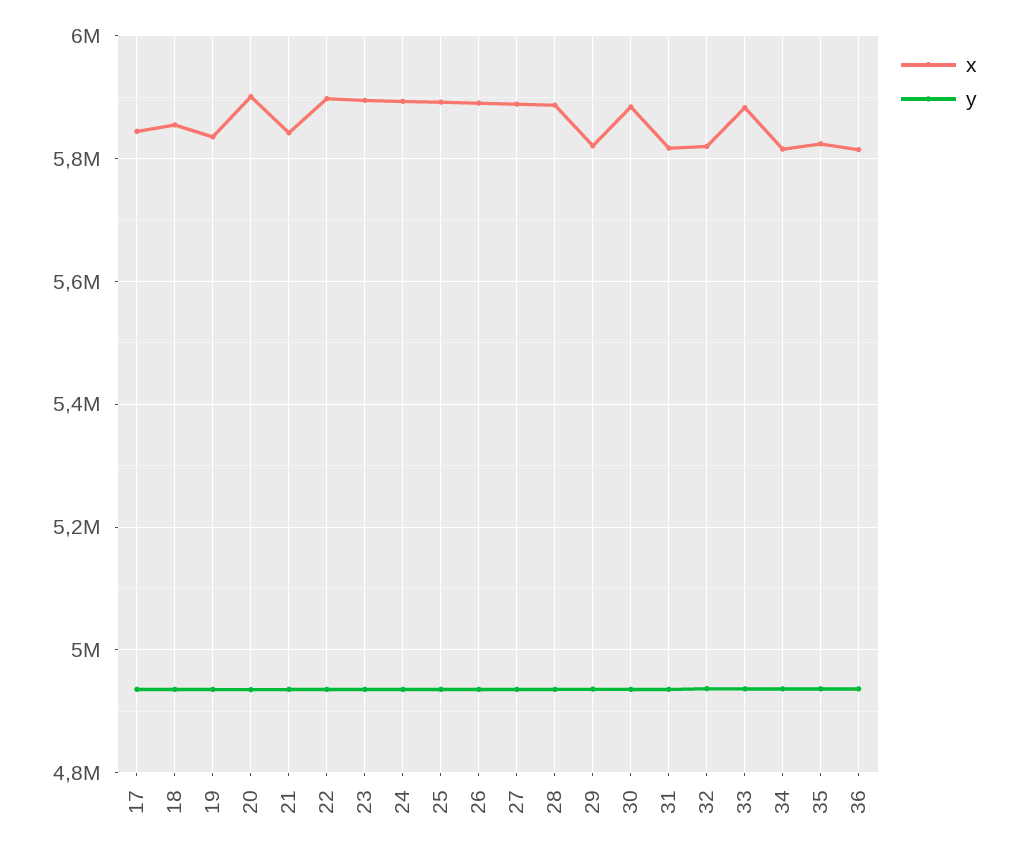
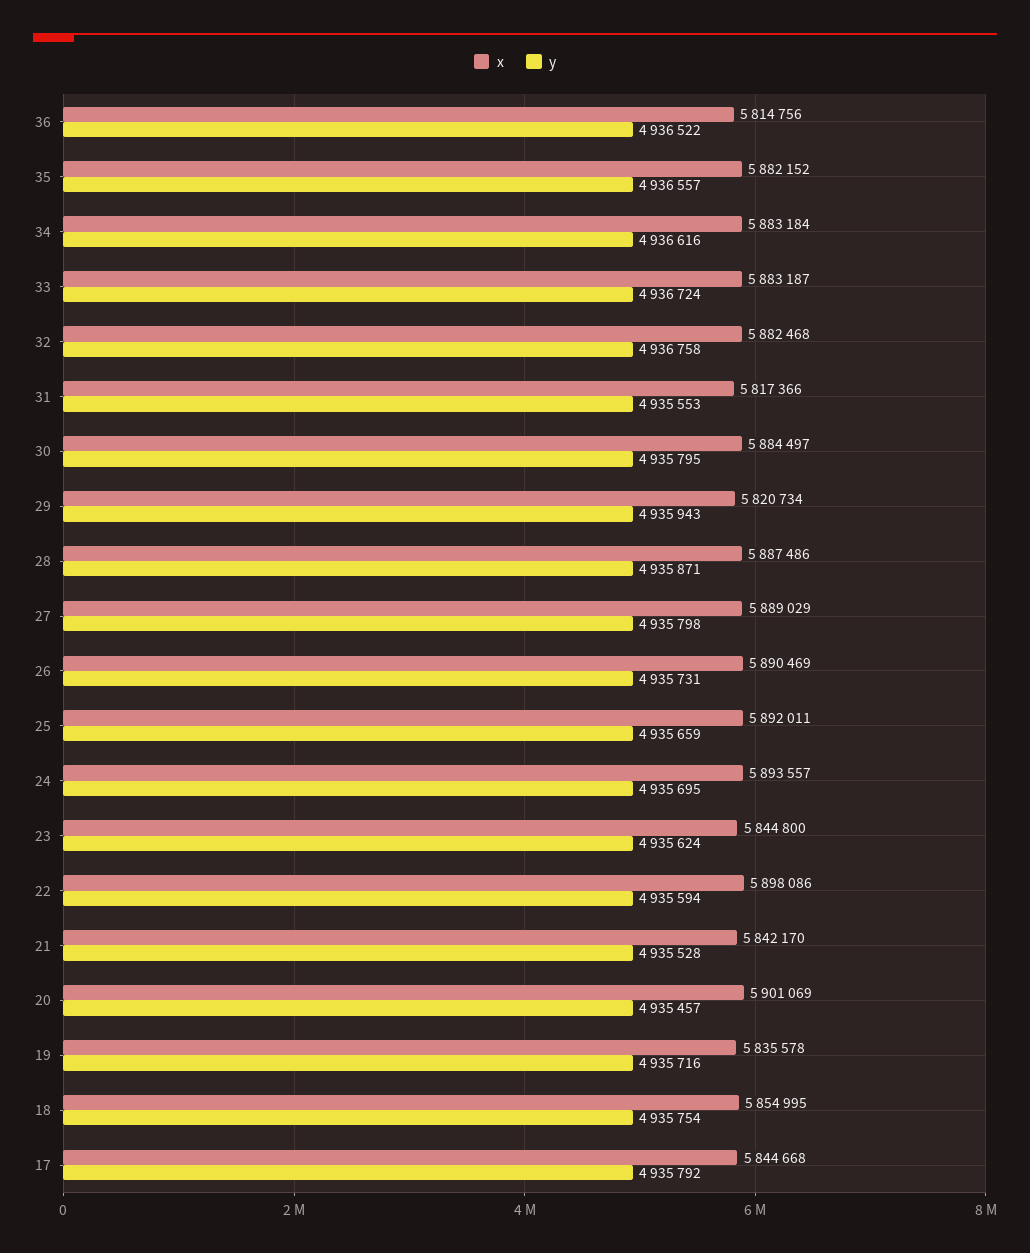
  {
    "x": {
      "17": 5844668,
      "18": 5854995,
      "19": 5835578,
      "20": 5901069,
      "21": 5842170,
      "22": 5898086,
-     "23": 5900000,
+     "23": 5844800,
      "24": 5893557,
      "25": 5892011,
      "26": 5890469,
      "27": 5889029,
      "28": 5887486,
      "29": 5820734,
      "30": 5884497,
      "31": 5817366,
-     "32": 5820000,
+     "32": 5882468,
      "33": 5883187,
-     "34": 5820000,
+     "34": 5883184,
-     "35": 5820000,
+     "35": 5882152,
      "36": 5814756
    },
    "y": {
      "17": 4935792,
      "18": 4935754,
      "19": 4935716,
      "20": 4935457,
      "21": 4935528,
      "22": 4935594,
      "23": 4935624,
      "24": 4935695,
      "25": 4935659,
      "26": 4935731,
      "27": 4935798,
      "28": 4935871,
      "29": 4935943,
      "30": 4935795,
      "31": 4935553,
      "32": 4936758,
      "33": 4936724,
      "34": 4936616,
      "35": 4936557,
      "36": 4936522
    }
  }

